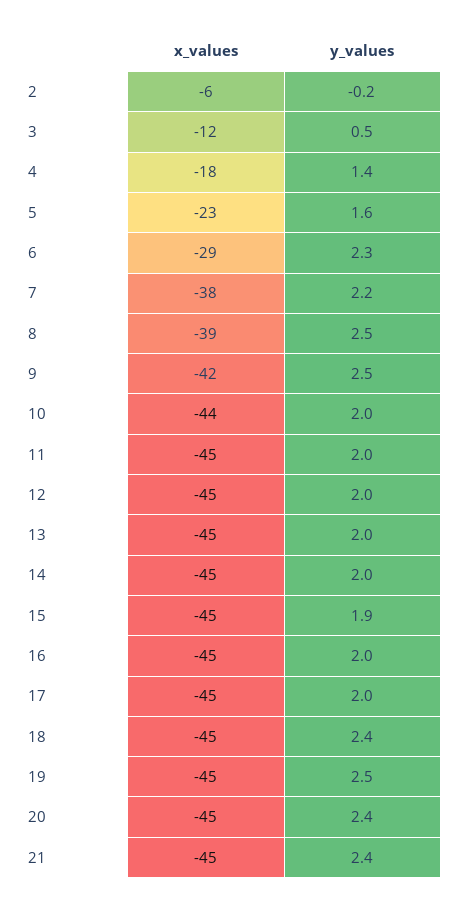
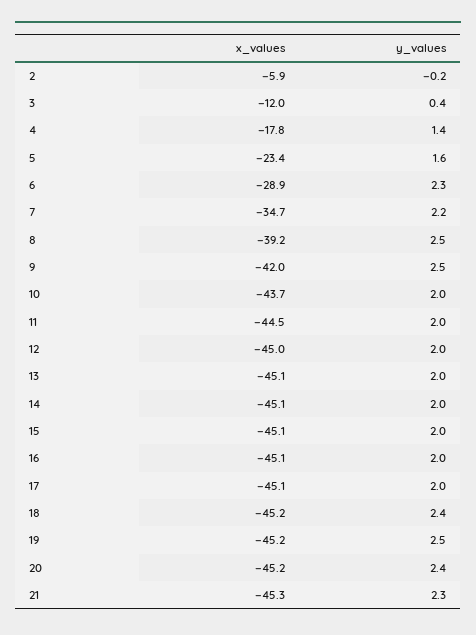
  {
    "x_values": {
      "2": -5.9,
      "3": -12,
      "4": -17.8,
      "5": -23.4,
      "6": -28.9,
-     "7": -38,
+     "7": -34.7,
      "8": -39.2,
      "9": -42,
      "10": -43.7,
      "11": -44.5,
      "12": -45,
      "13": -45.1,
      "14": -45.1,
      "15": -45.1,
      "16": -45.1,
      "17": -45.1,
      "18": -45.2,
      "19": -45.2,
      "20": -45.2,
      "21": -45.3
    },
    "y_values": {
      "2": -0.2,
-     "3": 0.5,
+     "3": 0.4,
      "4": 1.4,
      "5": 1.6,
      "6": 2.3,
      "7": 2.2,
      "8": 2.5,
      "9": 2.5,
      "10": 2,
      "11": 2,
      "12": 2,
      "13": 2,
      "14": 2,
-     "15": 1.9,
+     "15": 2,
      "16": 2,
      "17": 2,
      "18": 2.4,
      "19": 2.5,
      "20": 2.4,
-     "21": 2.4
+     "21": 2.3
    }
  }

